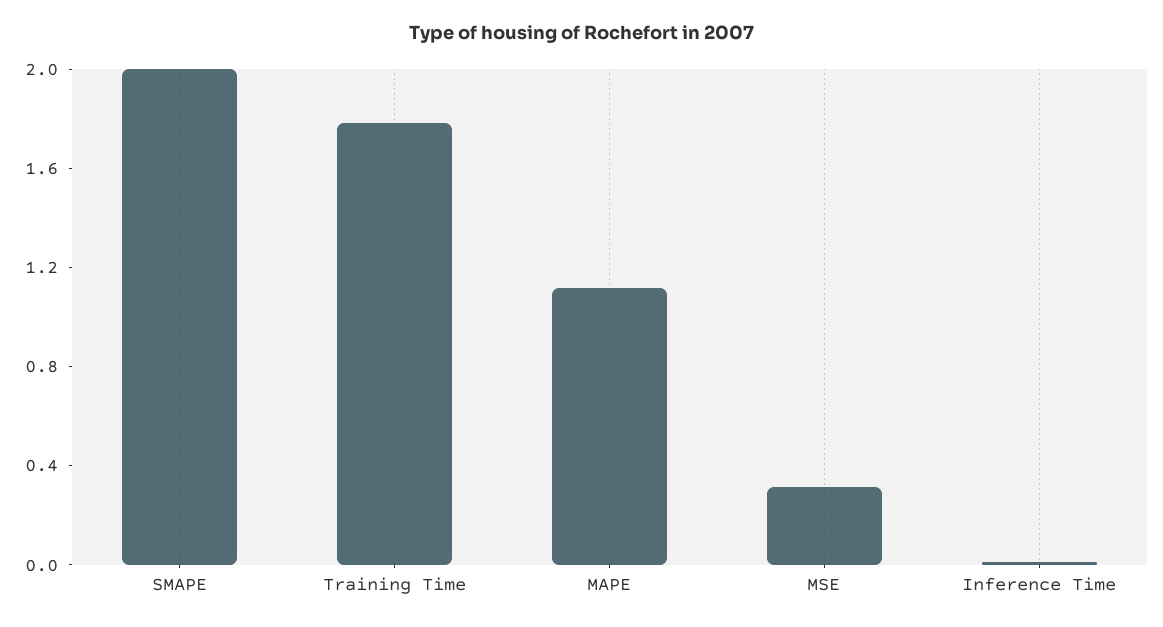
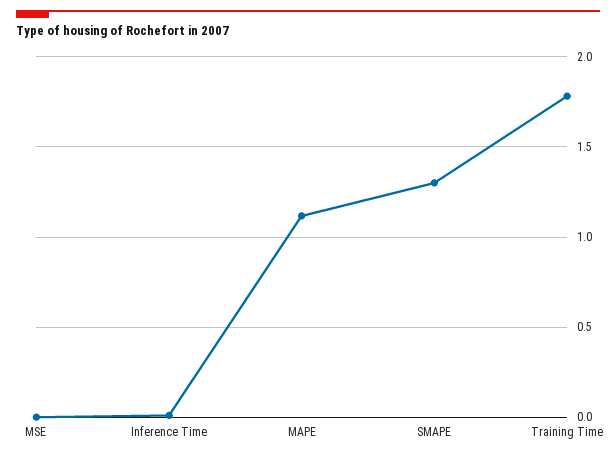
  {
-   "SMAPE": 2,
+   "SMAPE": 1.3,
    "Training Time": 1.8,
    "MAPE": 1.1,
-   "MSE": 0.3,
+   "MSE": 0,
    "Inference Time": 0
  }

